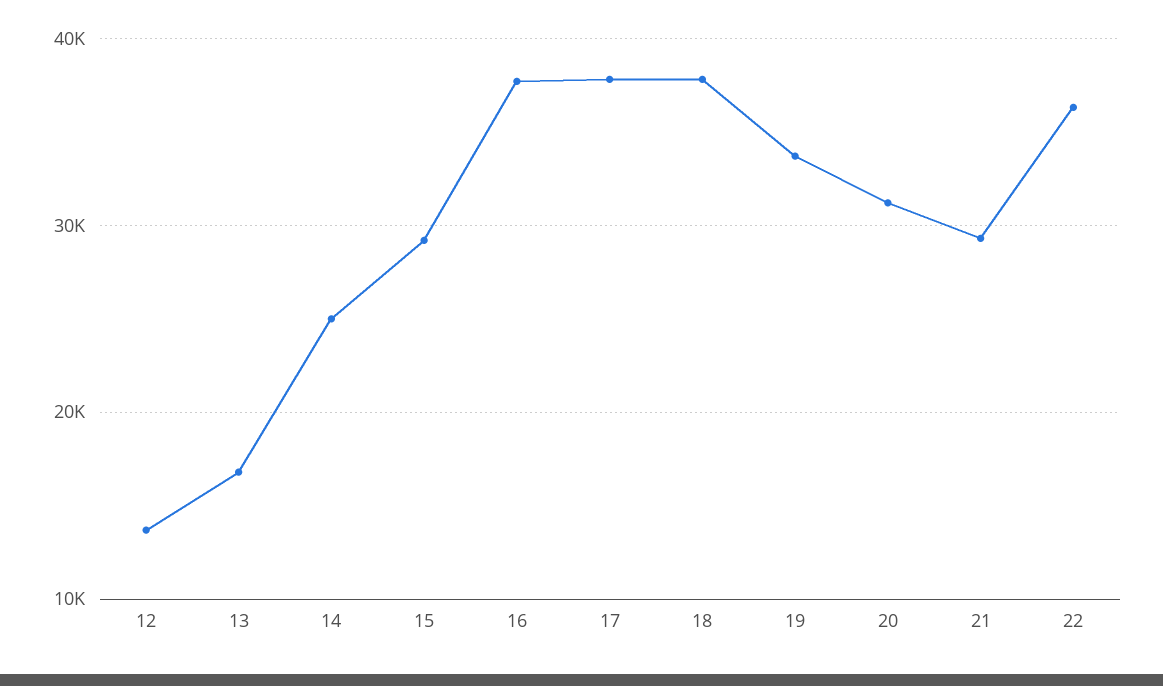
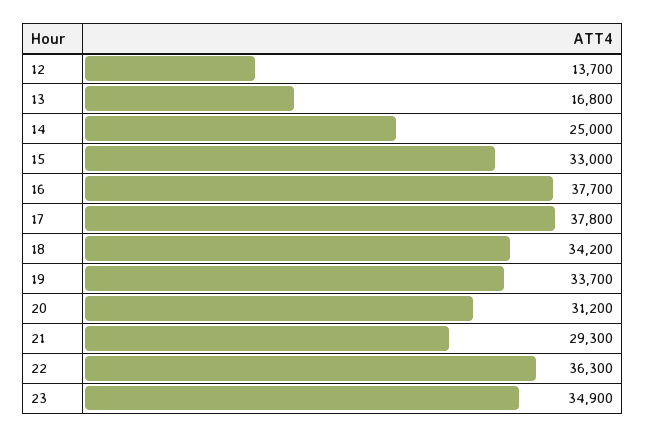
  {
    "12": 13700,
    "13": 16800,
    "14": 25000,
-   "15": 29000,
+   "15": 33000,
    "16": 37700,
    "17": 37800,
-   "18": 38000,
+   "18": 34200,
    "19": 33700,
    "20": 31200,
    "21": 29300,
-   "22": 36300
+   "22": 36300,
+   "23": 34900
  }

